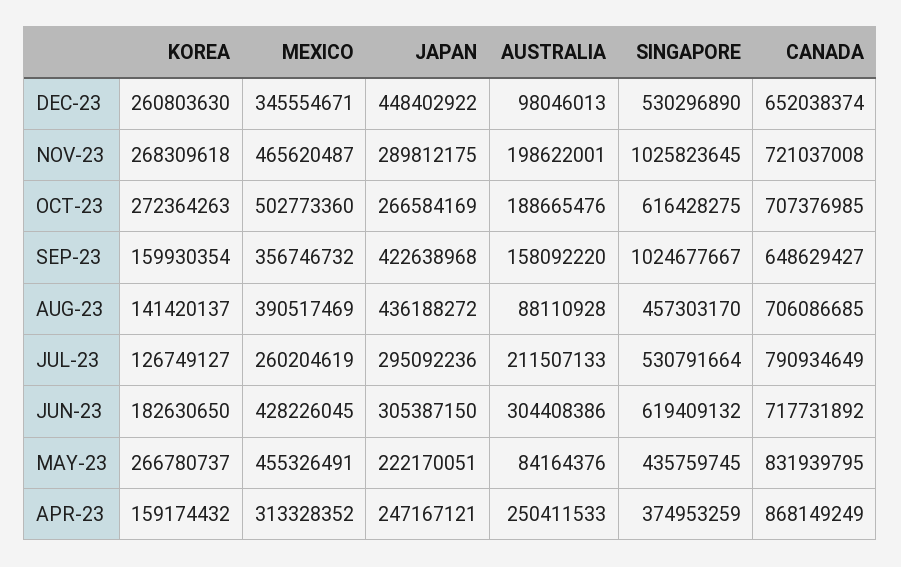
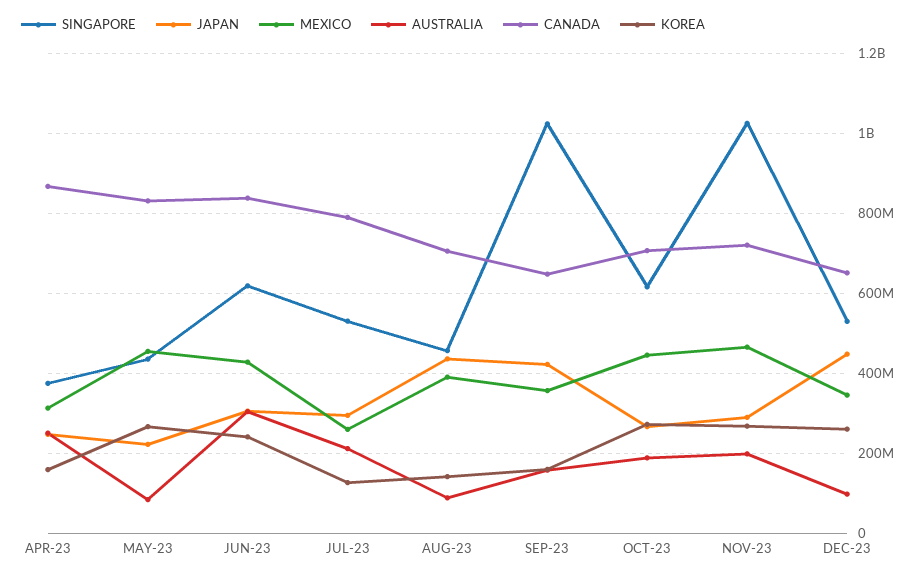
  {
    "KOREA": {
      "DEC-23": 260803630,
      "NOV-23": 268309618,
      "OCT-23": 272364263,
      "SEP-23": 159930354,
      "AUG-23": 141420137,
      "JUL-23": 126749127,
-     "JUN-23": 182630650,
+     "JUN-23": 240000000,
      "MAY-23": 266780737,
      "APR-23": 159174432
    },
    "MEXICO": {
      "DEC-23": 345554671,
      "NOV-23": 465620487,
-     "OCT-23": 502773360,
+     "OCT-23": 440000000,
      "SEP-23": 356746732,
      "AUG-23": 390517469,
      "JUL-23": 260204619,
      "JUN-23": 428226045,
      "MAY-23": 455326491,
      "APR-23": 313328352
    },
    "JAPAN": {
      "DEC-23": 448402922,
      "NOV-23": 289812175,
      "OCT-23": 266584169,
      "SEP-23": 422638968,
      "AUG-23": 436188272,
      "JUL-23": 295092236,
      "JUN-23": 305387150,
      "MAY-23": 222170051,
      "APR-23": 247167121
    },
    "AUSTRALIA": {
      "DEC-23": 98046013,
      "NOV-23": 198622001,
      "OCT-23": 188665476,
      "SEP-23": 158092220,
      "AUG-23": 88110928,
      "JUL-23": 211507133,
      "JUN-23": 304408386,
      "MAY-23": 84164376,
      "APR-23": 250411533
    },
    "SINGAPORE": {
      "DEC-23": 530296890,
      "NOV-23": 1025823645,
      "OCT-23": 616428275,
      "SEP-23": 1024677667,
      "AUG-23": 457303170,
      "JUL-23": 530791664,
      "JUN-23": 619409132,
      "MAY-23": 435759745,
      "APR-23": 374953259
    },
    "CANADA": {
      "DEC-23": 652038374,
      "NOV-23": 721037008,
      "OCT-23": 707376985,
      "SEP-23": 648629427,
      "AUG-23": 706086685,
      "JUL-23": 790934649,
-     "JUN-23": 717731892,
+     "JUN-23": 840000000,
      "MAY-23": 831939795,
      "APR-23": 868149249
    }
  }

